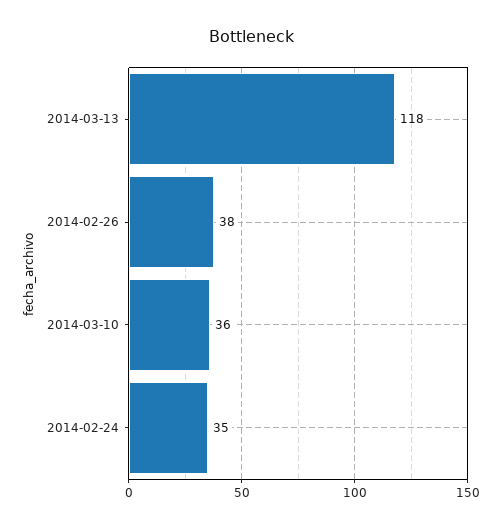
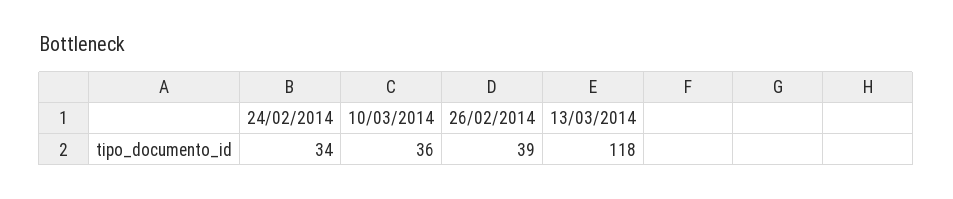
  {
    "2014-03-13": 118,
-   "2014-02-26": 38,
+   "2014-02-26": 39,
    "2014-03-10": 36,
-   "2014-02-24": 35
+   "2014-02-24": 34
  }

